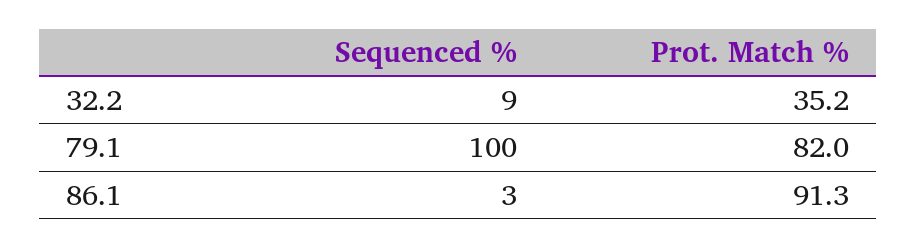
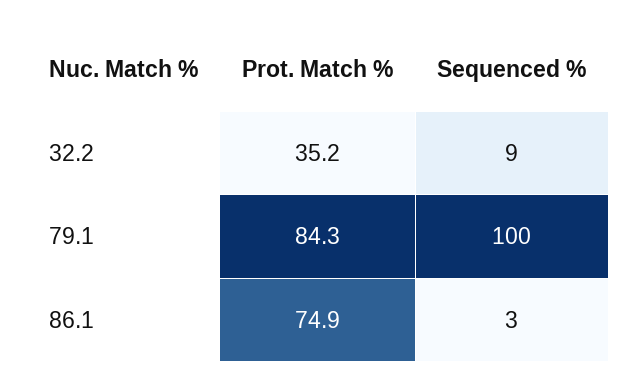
  {
    "Sequenced %": {
      "32.2": 9,
      "79.1": 100,
      "86.1": 3
    },
    "Prot. Match %": {
      "32.2": 35.2,
-     "79.1": 82,
+     "79.1": 84.3,
-     "86.1": 91.3
+     "86.1": 74.9
    }
  }

